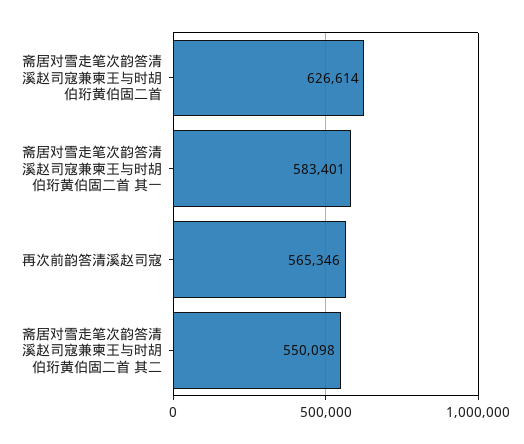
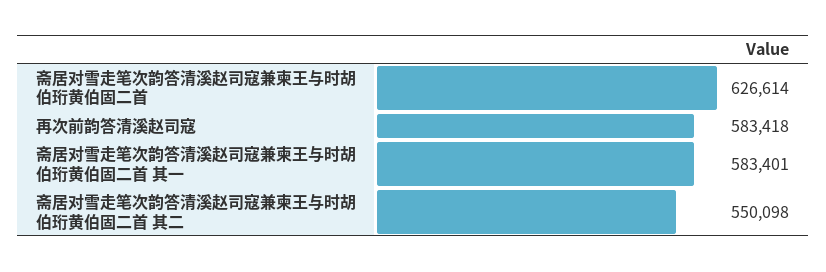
  {
    "斋居对雪走笔次韵答清溪赵司寇兼柬王与时胡伯珩黄伯固二首": 626614,
    "斋居对雪走笔次韵答清溪赵司寇兼柬王与时胡伯珩黄伯固二首 其一": 583401,
-   "再次前韵答清溪赵司寇": 565346,
+   "再次前韵答清溪赵司寇": 583418,
    "斋居对雪走笔次韵答清溪赵司寇兼柬王与时胡伯珩黄伯固二首 其二": 550098
  }

